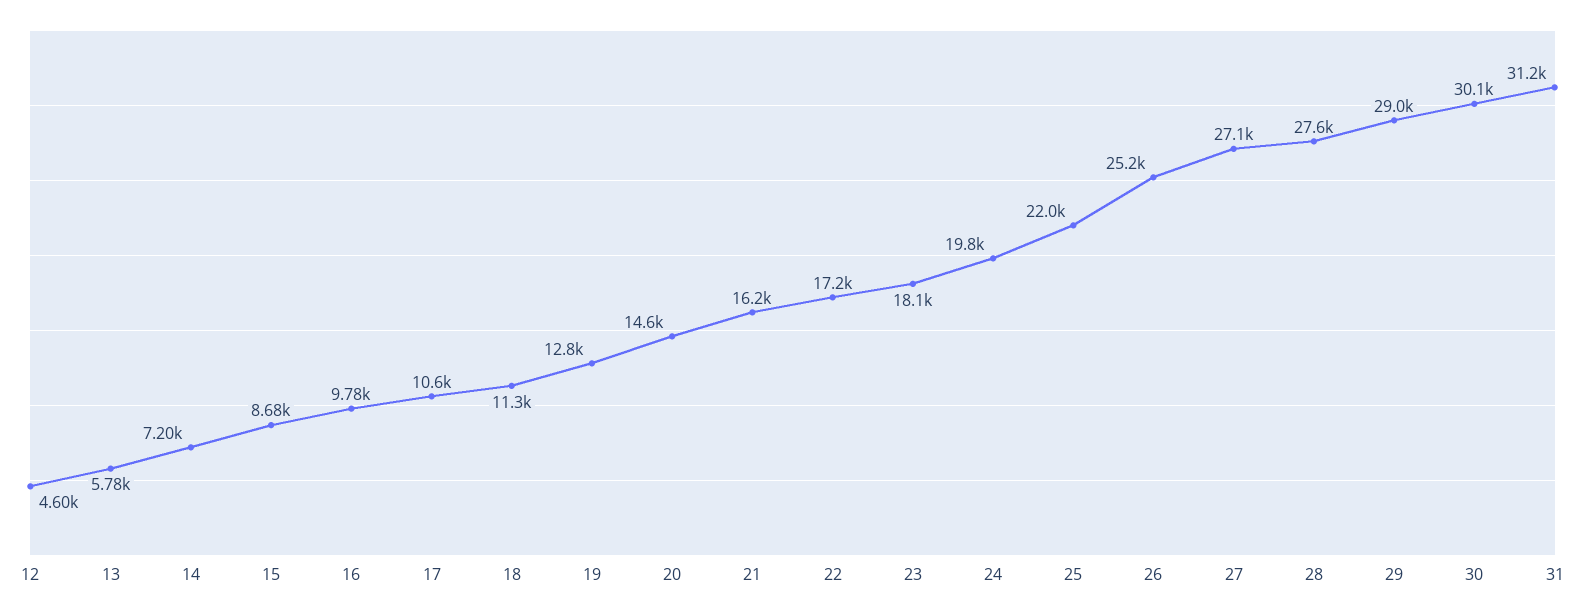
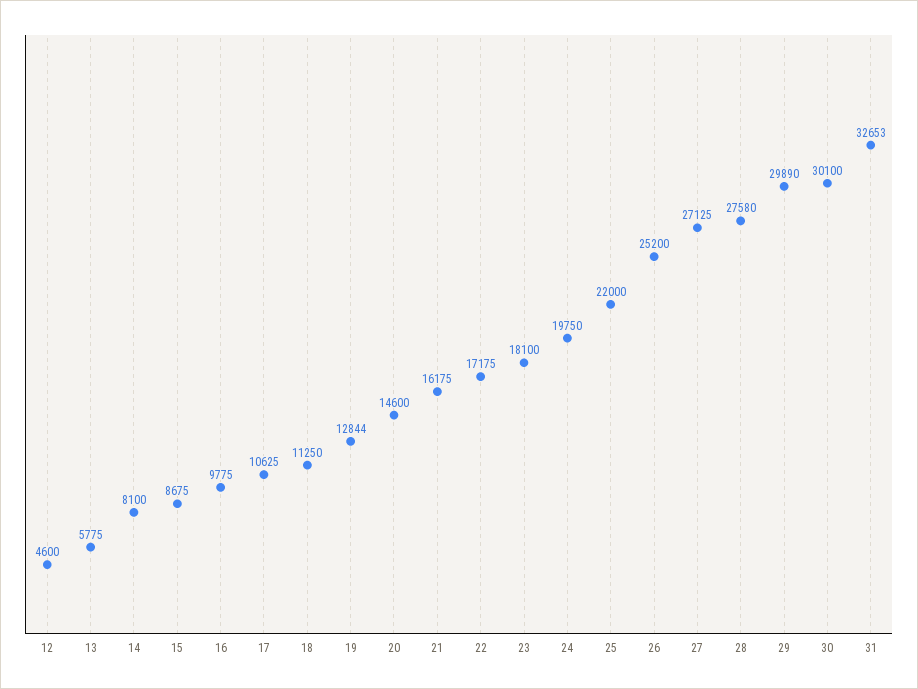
  {
    "12": 4600,
    "13": 5775,
-   "14": 7200,
+   "14": 8100,
    "15": 8675,
    "16": 9775,
    "17": 10625,
    "18": 11250,
    "19": 12844,
    "20": 14600,
    "21": 16175,
    "22": 17175,
    "23": 18100,
    "24": 19750,
    "25": 22000,
    "26": 25200,
    "27": 27125,
    "28": 27580,
-   "29": 29000,
+   "29": 29890,
    "30": 30100,
-   "31": 31200
+   "31": 32653
  }

